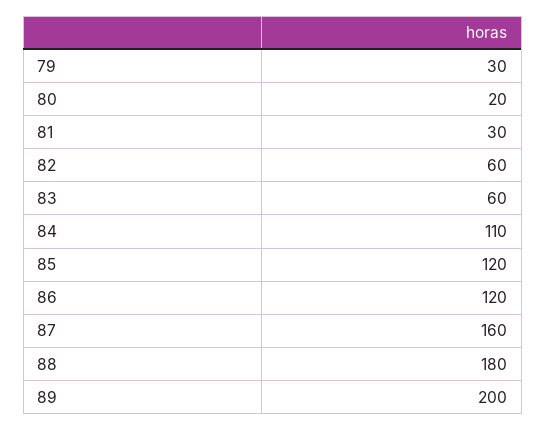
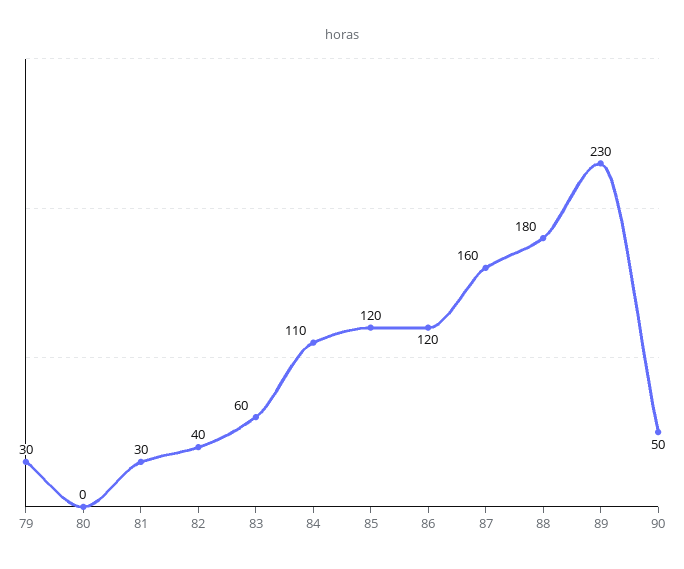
  {
    "79": 30,
-   "80": 20,
+   "80": 0,
    "81": 30,
-   "82": 60,
+   "82": 40,
    "83": 60,
    "84": 110,
    "85": 120,
    "86": 120,
    "87": 160,
    "88": 180,
-   "89": 200
+   "89": 230,
+   "90": 50
  }

